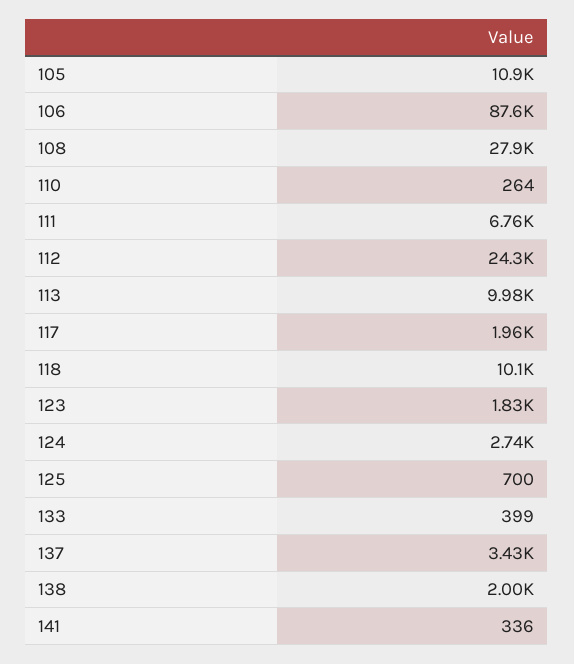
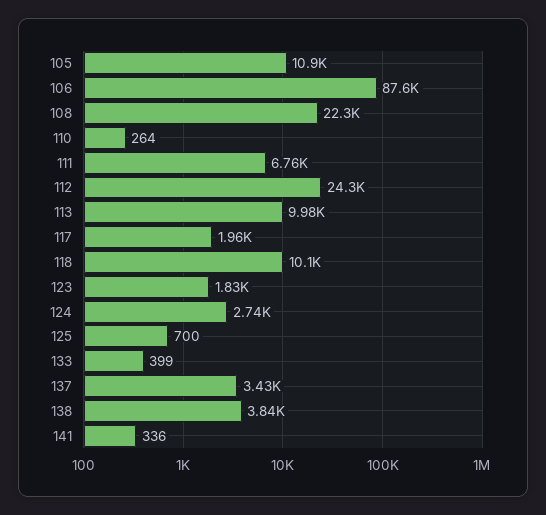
  {
    "105": 10900,
    "106": 87600,
-   "108": 27900,
+   "108": 22300,
    "110": 264,
    "111": 6760,
    "112": 24300,
    "113": 9980,
    "117": 1960,
    "118": 10100,
    "123": 1830,
    "124": 2740,
    "125": 700,
    "133": 399,
    "137": 3430,
-   "138": 2000,
+   "138": 3840,
    "141": 336
  }

